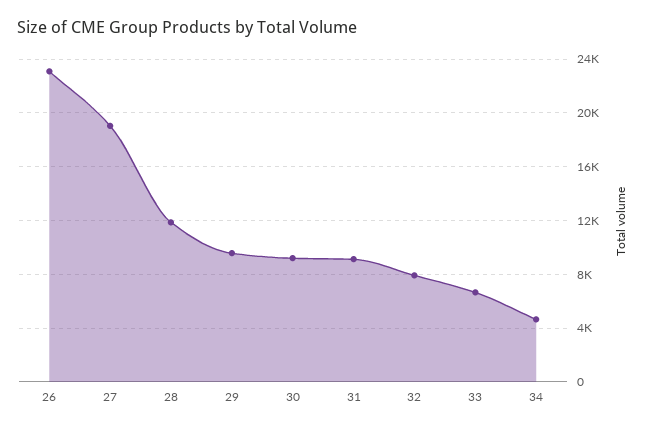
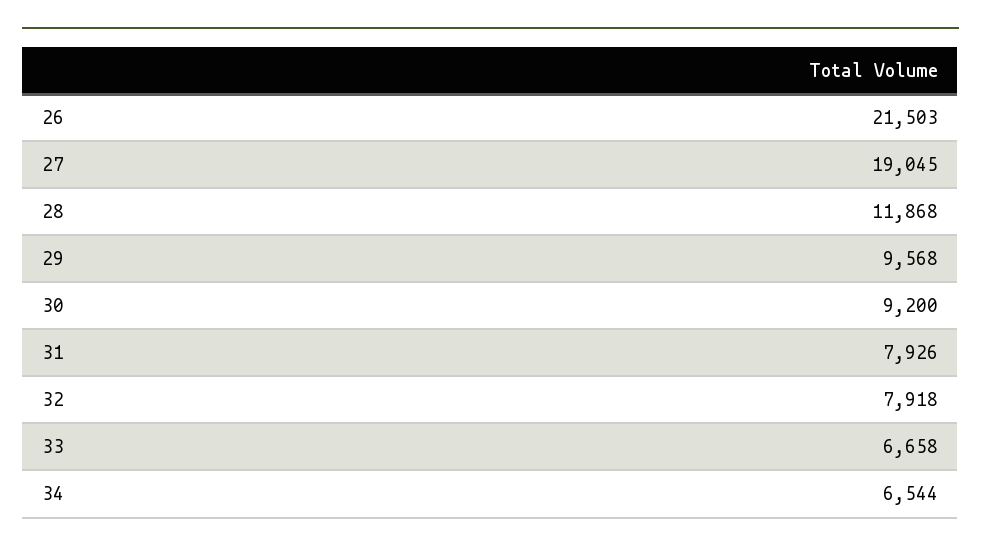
  {
-   "26": 23000,
+   "26": 21503,
    "27": 19045,
    "28": 11868,
    "29": 9568,
    "30": 9200,
-   "31": 9000,
+   "31": 7926,
    "32": 7918,
    "33": 6658,
-   "34": 4500
+   "34": 6544
  }

